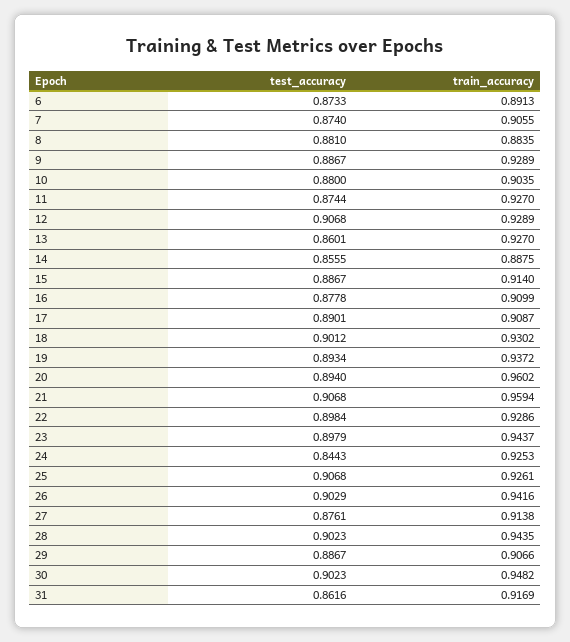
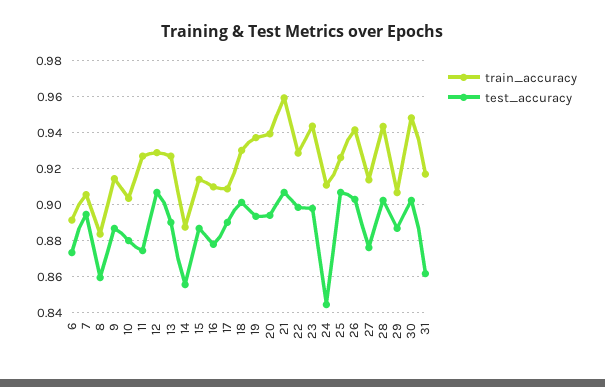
  {
    "test_accuracy": {
      "6": 0.8733,
-     "7": 0.874,
+     "7": 0.895,
-     "8": 0.881,
+     "8": 0.86,
      "9": 0.8867,
      "10": 0.88,
      "11": 0.8744,
      "12": 0.9068,
-     "13": 0.8601,
+     "13": 0.89,
      "14": 0.8555,
      "15": 0.8867,
      "16": 0.8778,
      "17": 0.8901,
      "18": 0.9012,
      "19": 0.8934,
      "20": 0.894,
      "21": 0.9068,
      "22": 0.8984,
      "23": 0.8979,
      "24": 0.8443,
      "25": 0.9068,
      "26": 0.9029,
      "27": 0.8761,
      "28": 0.9023,
      "29": 0.8867,
      "30": 0.9023,
      "31": 0.8616
    },
    "train_accuracy": {
      "6": 0.8913,
      "7": 0.9055,
      "8": 0.8835,
-     "9": 0.9289,
+     "9": 0.915,
      "10": 0.9035,
      "11": 0.927,
      "12": 0.9289,
      "13": 0.927,
      "14": 0.8875,
      "15": 0.914,
      "16": 0.9099,
      "17": 0.9087,
      "18": 0.9302,
      "19": 0.9372,
-     "20": 0.9602,
+     "20": 0.94,
      "21": 0.9594,
      "22": 0.9286,
      "23": 0.9437,
-     "24": 0.9253,
+     "24": 0.91,
      "25": 0.9261,
      "26": 0.9416,
      "27": 0.9138,
      "28": 0.9435,
      "29": 0.9066,
      "30": 0.9482,
      "31": 0.9169
    }
  }

